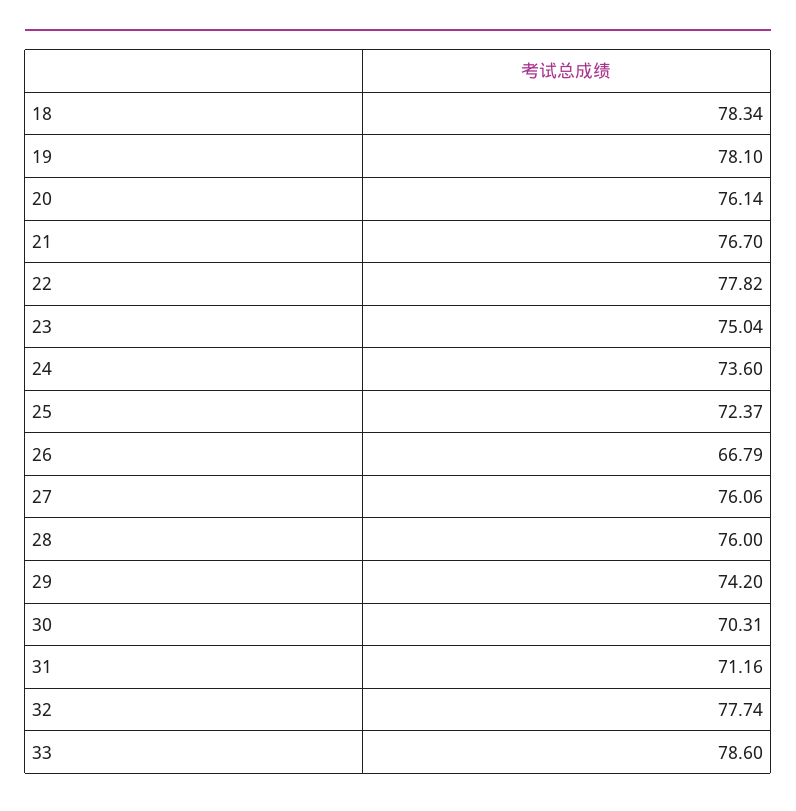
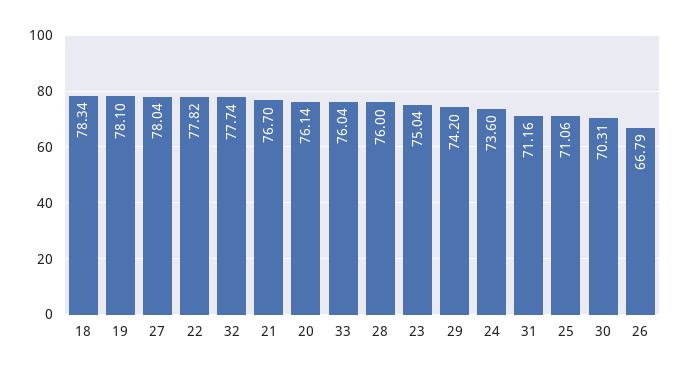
  {
    "18": 78.34,
    "19": 78.1,
    "20": 76.14,
    "21": 76.7,
    "22": 77.82,
    "23": 75.04,
    "24": 73.6,
-   "25": 72.37,
+   "25": 71.06,
    "26": 66.79,
-   "27": 76.06,
+   "27": 78.04,
    "28": 76,
    "29": 74.2,
    "30": 70.31,
    "31": 71.16,
    "32": 77.74,
-   "33": 78.6
+   "33": 76.04
  }

